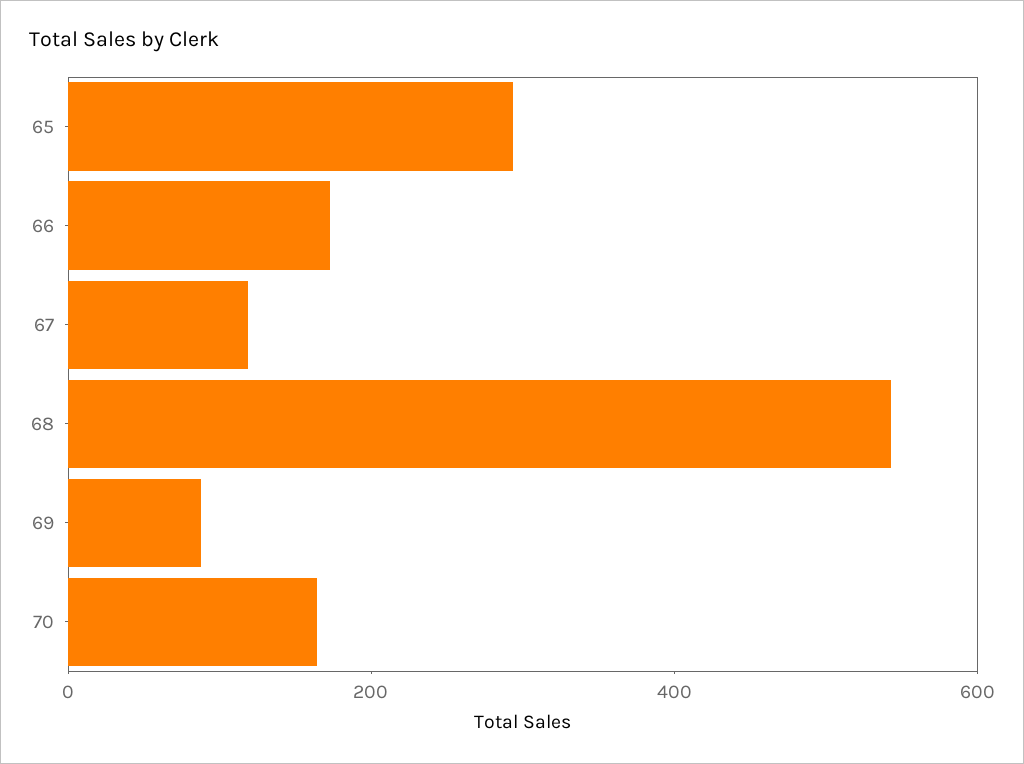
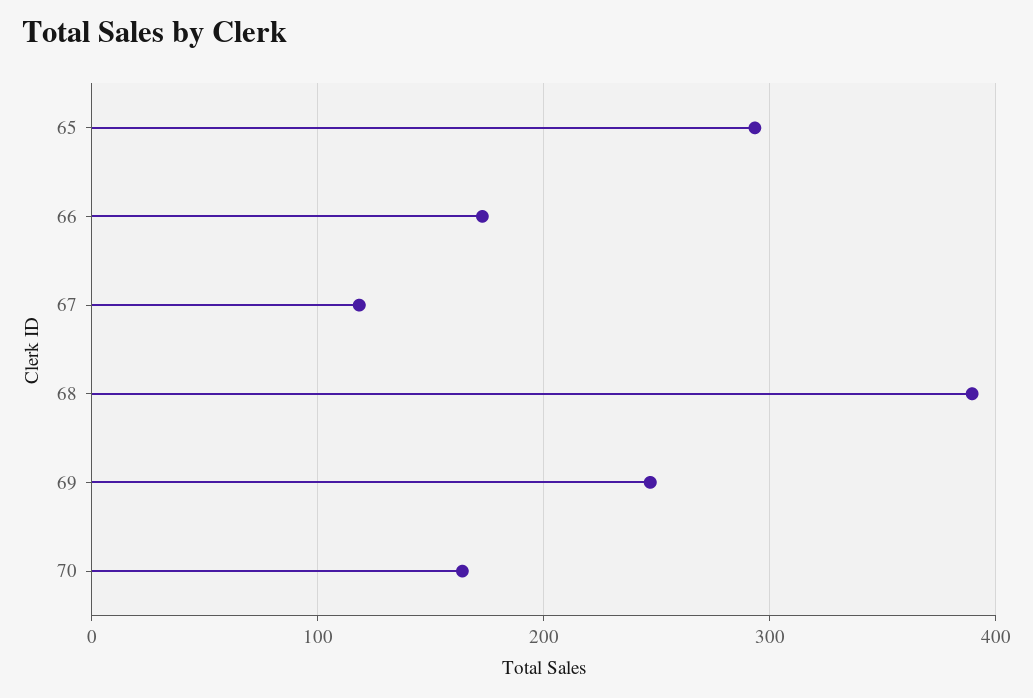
  {
    "65": 290,
    "66": 170,
    "67": 120,
-   "68": 550,
+   "68": 390,
-   "69": 100,
+   "69": 250,
    "70": 160
  }

